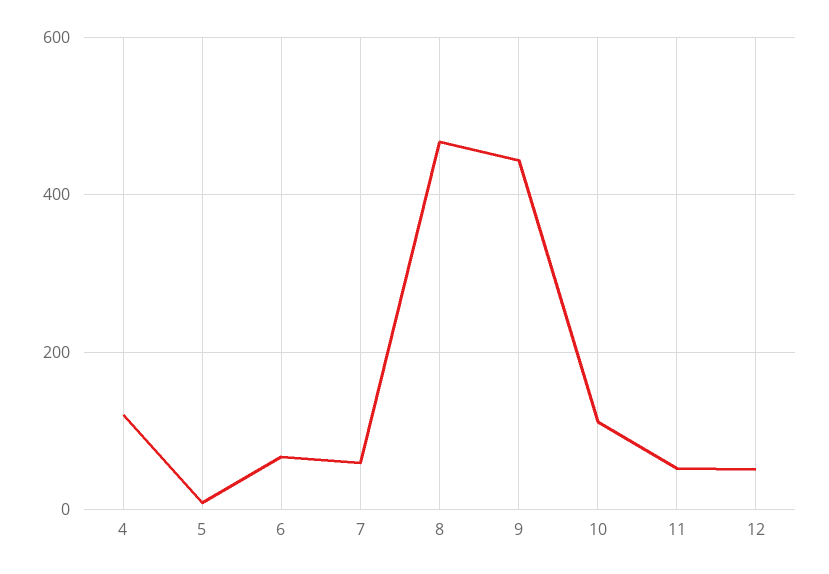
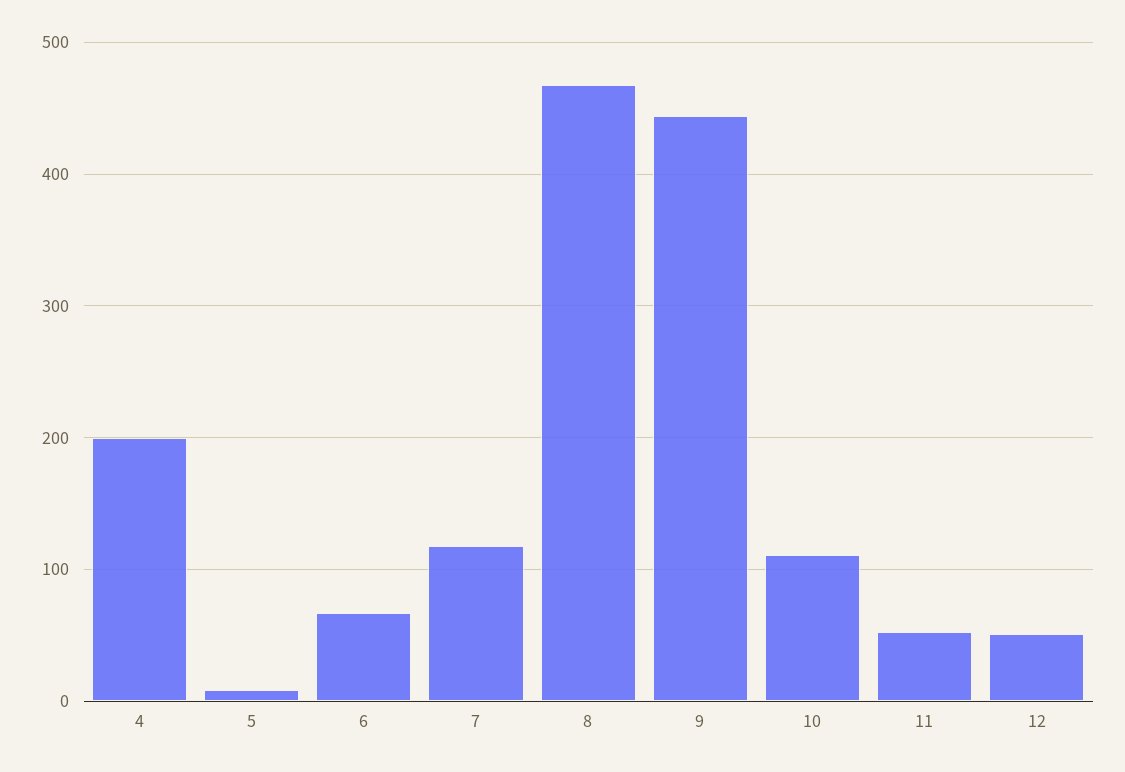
  {
-   "4": 120,
+   "4": 200,
    "5": 10,
    "6": 70,
-   "7": 60,
+   "7": 120,
    "8": 470,
    "9": 440,
    "10": 110,
    "11": 50,
    "12": 50
  }

